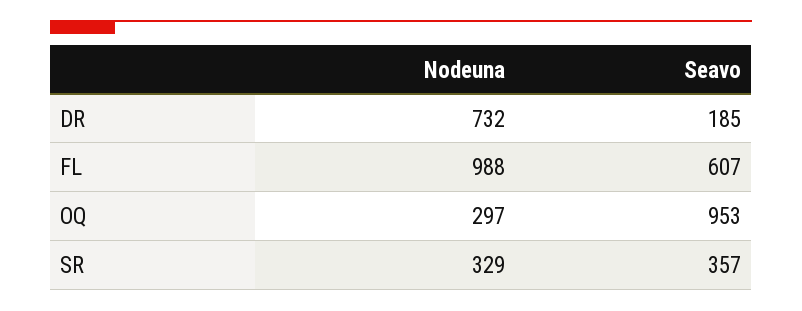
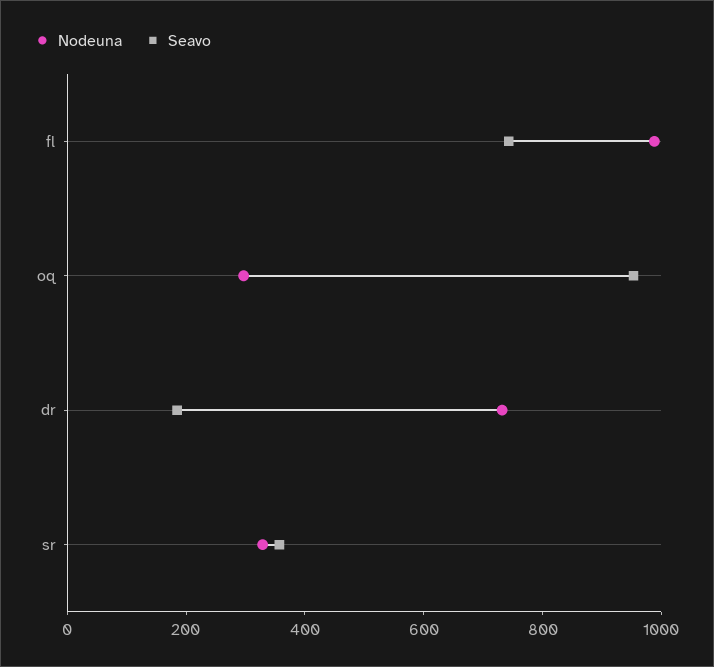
  {
    "Nodeuna": {
      "DR": 732,
      "FL": 988,
      "OQ": 297,
      "SR": 329
    },
    "Seavo": {
      "DR": 185,
-     "FL": 607,
+     "FL": 750,
      "OQ": 953,
      "SR": 357
    }
  }

